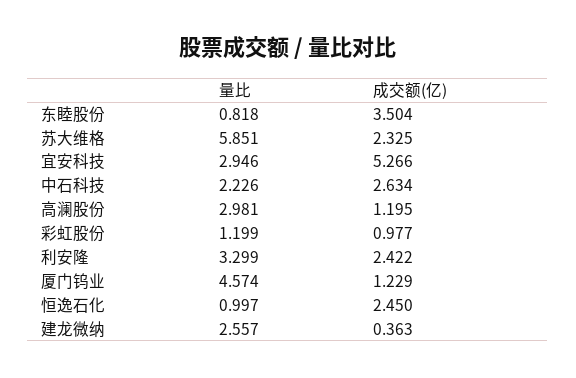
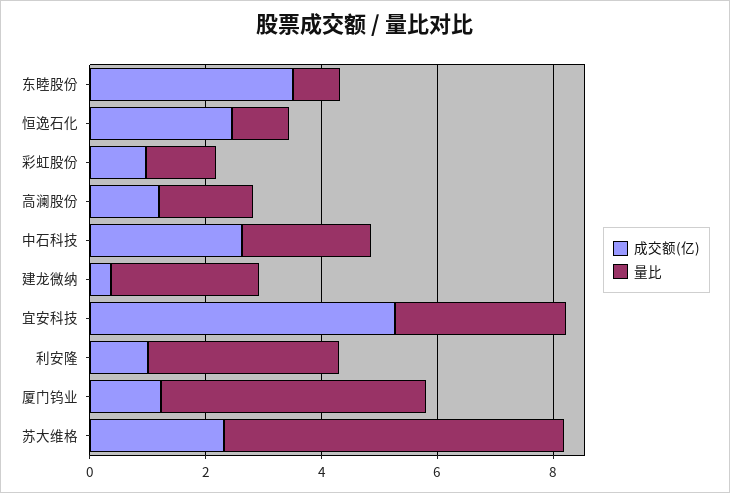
  {
    "量比": {
      "东睦股份": 0.818,
      "苏大维格": 5.851,
      "宜安科技": 2.946,
      "中石科技": 2.226,
-     "高澜股份": 2.981,
+     "高澜股份": 1.5,
      "彩虹股份": 1.199,
      "利安隆": 3.299,
      "厦门钨业": 4.574,
      "恒逸石化": 0.997,
      "建龙微纳": 2.557
    },
    "成交额(亿)": {
      "东睦股份": 3.504,
      "苏大维格": 2.325,
      "宜安科技": 5.266,
      "中石科技": 2.634,
      "高澜股份": 1.195,
      "彩虹股份": 0.977,
-     "利安隆": 2.422,
+     "利安隆": 1,
      "厦门钨业": 1.229,
      "恒逸石化": 2.45,
      "建龙微纳": 0.363
    }
  }

